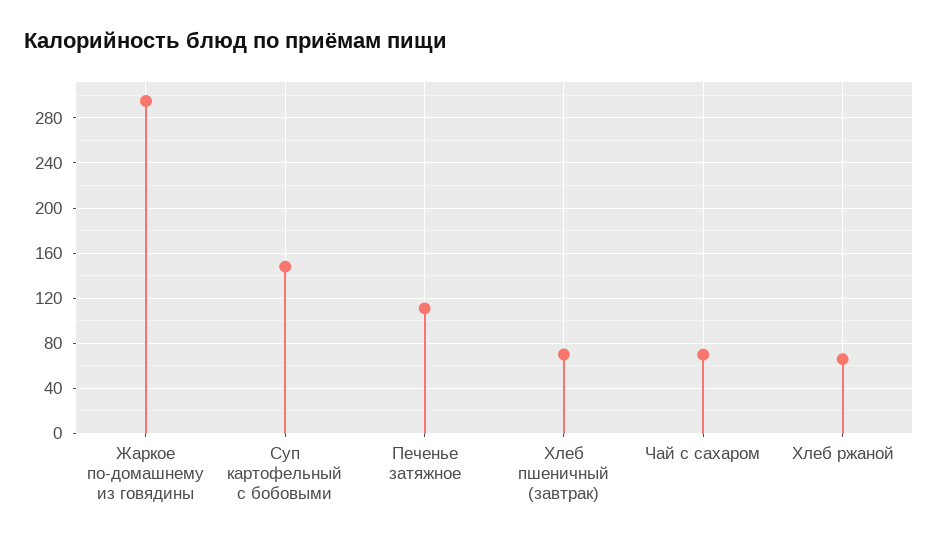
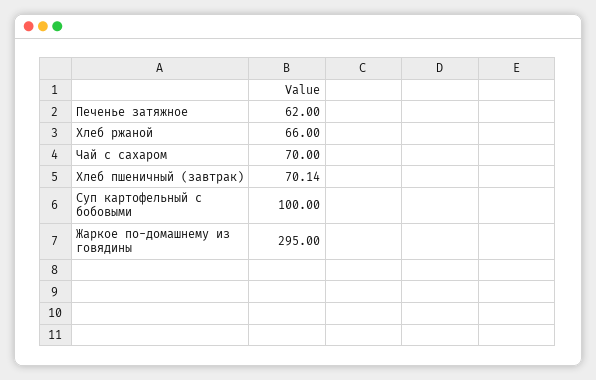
  {
    "Жаркое по-домашнему из говядины": 295,
-   "Суп картофельный с бобовыми": 150,
+   "Суп картофельный с бобовыми": 100,
-   "Печенье затяжное": 110,
+   "Печенье затяжное": 62,
    "Хлеб пшеничный (завтрак)": 70.14,
    "Чай с сахаром": 70,
    "Хлеб ржаной": 66
  }

